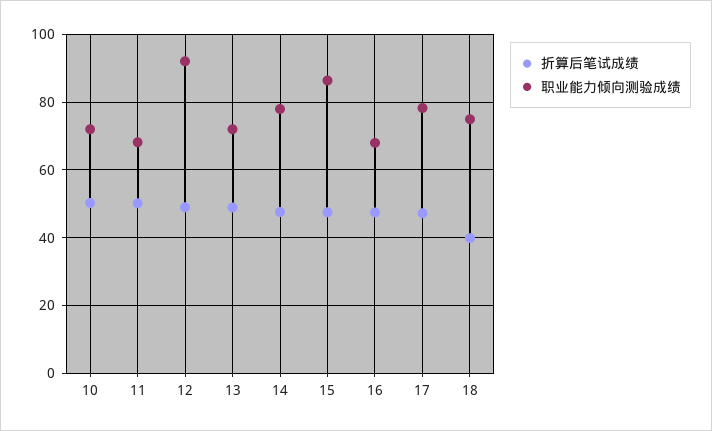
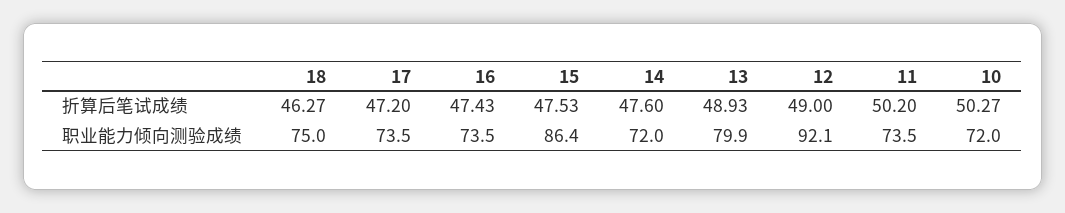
  {
    "折算后笔试成绩": {
      "10": 50.27,
      "11": 50.2,
      "12": 49,
      "13": 48.93,
      "14": 47.6,
      "15": 47.53,
      "16": 47.43,
      "17": 47.2,
-     "18": 40
+     "18": 46.27
    },
    "职业能力倾向测验成绩": {
      "10": 72,
-     "11": 68,
+     "11": 73.5,
      "12": 92.1,
-     "13": 72,
+     "13": 79.9,
-     "14": 78,
+     "14": 72,
      "15": 86.4,
-     "16": 68,
+     "16": 73.5,
-     "17": 78,
+     "17": 73.5,
      "18": 75
    }
  }

